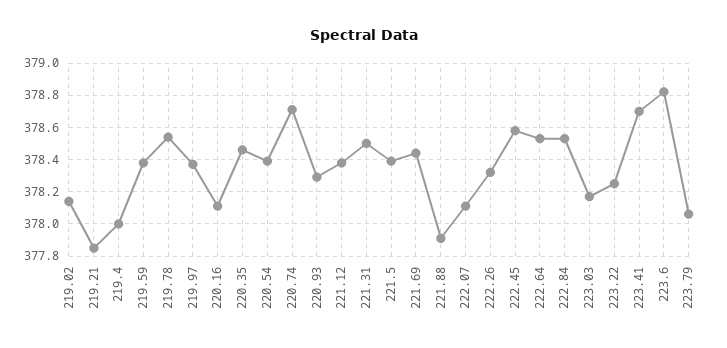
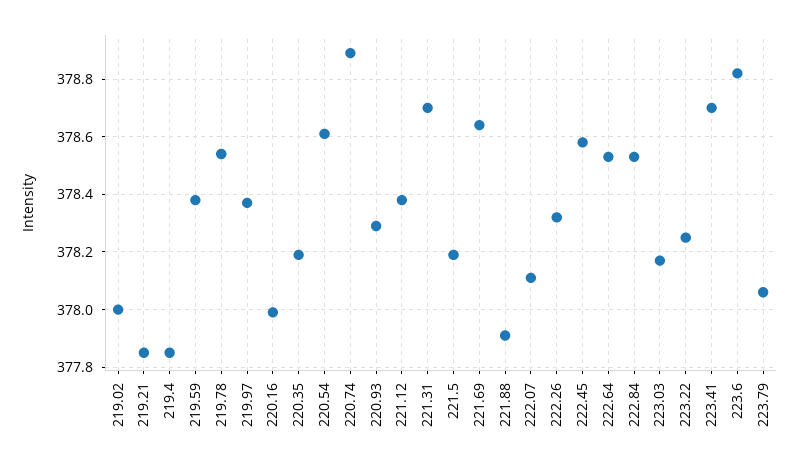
  {
-   "219.02": 378.15,
+   "219.02": 378,
    "219.21": 377.85,
-   "219.4": 378,
+   "219.4": 377.85,
    "219.59": 378.4,
    "219.78": 378.55,
    "219.97": 378.35,
-   "220.16": 378.1,
+   "220.16": 378,
-   "220.35": 378.45,
+   "220.35": 378.2,
-   "220.54": 378.4,
+   "220.54": 378.6,
-   "220.74": 378.7,
+   "220.74": 378.9,
    "220.93": 378.3,
    "221.12": 378.4,
-   "221.31": 378.5,
+   "221.31": 378.7,
-   "221.5": 378.4,
+   "221.5": 378.2,
-   "221.69": 378.45,
+   "221.69": 378.65,
    "221.88": 377.9,
    "222.07": 378.1,
    "222.26": 378.3,
    "222.45": 378.6,
    "222.64": 378.55,
    "222.84": 378.55,
    "223.03": 378.15,
    "223.22": 378.25,
    "223.41": 378.7,
    "223.6": 378.8,
    "223.79": 378.05
  }

